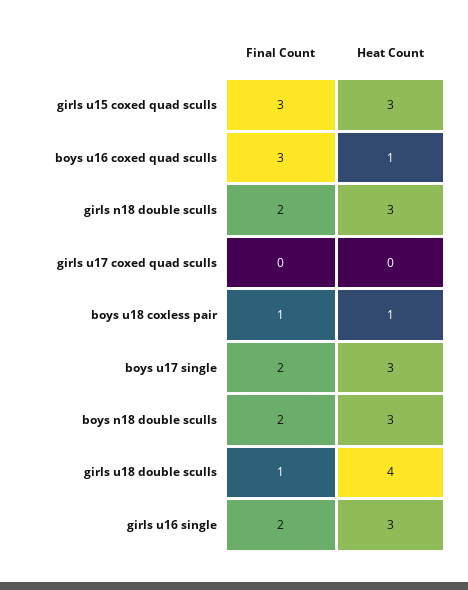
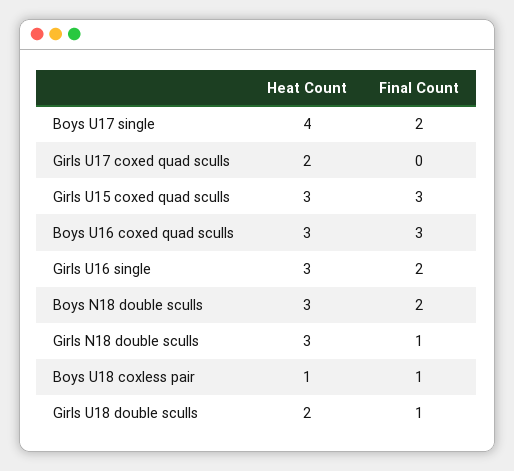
  {
    "Final Count": {
      "girls u15 coxed quad sculls": 3,
      "boys u16 coxed quad sculls": 3,
-     "girls n18 double sculls": 2,
+     "girls n18 double sculls": 1,
      "girls u17 coxed quad sculls": 0,
      "boys u18 coxless pair": 1,
      "boys u17 single": 2,
      "boys n18 double sculls": 2,
      "girls u18 double sculls": 1,
      "girls u16 single": 2
    },
    "Heat Count": {
      "girls u15 coxed quad sculls": 3,
-     "boys u16 coxed quad sculls": 1,
+     "boys u16 coxed quad sculls": 3,
      "girls n18 double sculls": 3,
-     "girls u17 coxed quad sculls": 0,
+     "girls u17 coxed quad sculls": 2,
      "boys u18 coxless pair": 1,
-     "boys u17 single": 3,
+     "boys u17 single": 4,
      "boys n18 double sculls": 3,
-     "girls u18 double sculls": 4,
+     "girls u18 double sculls": 2,
      "girls u16 single": 3
    }
  }

